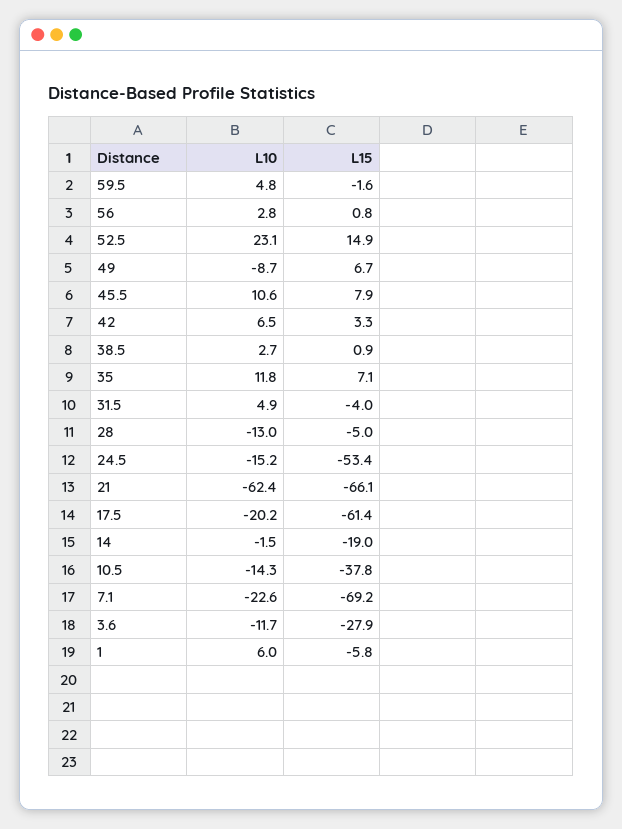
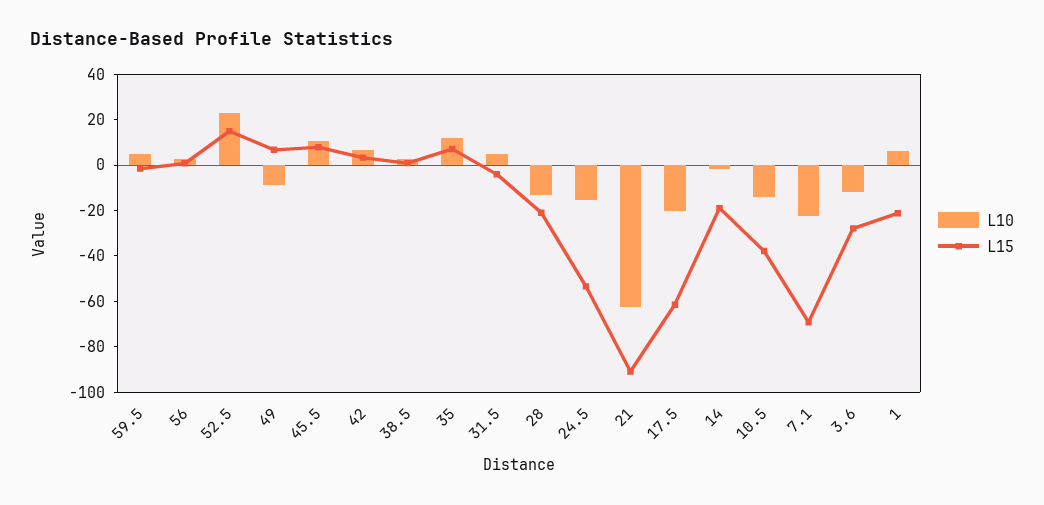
  {
    "L10": {
      "59.5": 4.8,
      "56": 2.8,
      "52.5": 23.1,
      "49": -8.7,
      "45.5": 10.6,
      "42": 6.5,
      "38.5": 2.7,
      "35": 11.8,
      "31.5": 4.9,
      "28": -13,
      "24.5": -15.2,
      "21": -62.4,
      "17.5": -20.2,
      "14": -1.5,
      "10.5": -14.3,
      "7.1": -22.6,
      "3.6": -11.7,
      "1": 6
    },
    "L15": {
      "59.5": -1.6,
      "56": 0.8,
      "52.5": 14.9,
      "49": 6.7,
      "45.5": 7.9,
      "42": 3.3,
      "38.5": 0.9,
      "35": 7.1,
      "31.5": -4,
-     "28": -5,
+     "28": -20,
      "24.5": -53.4,
-     "21": -66.1,
+     "21": -90,
      "17.5": -61.4,
      "14": -19,
      "10.5": -37.8,
      "7.1": -69.2,
      "3.6": -27.9,
-     "1": -5.8
+     "1": -20
    }
  }

